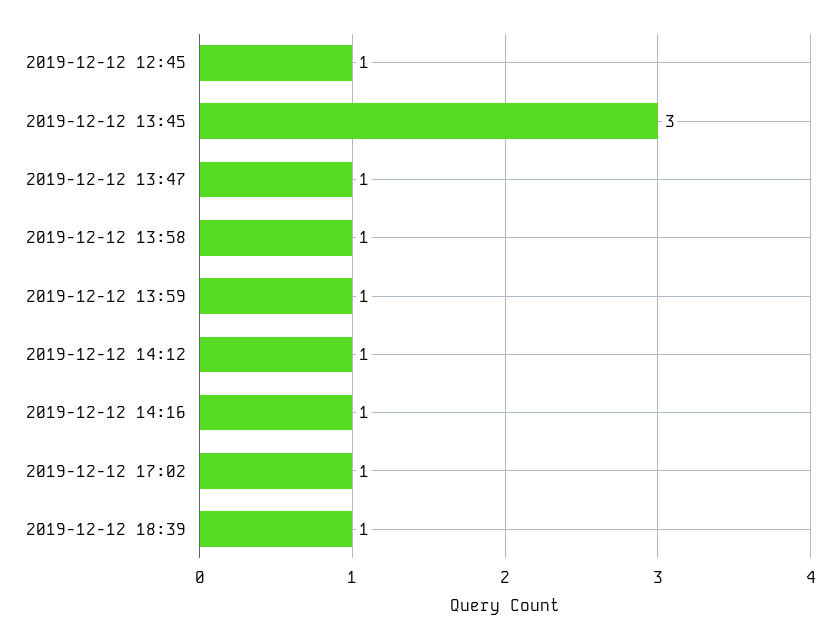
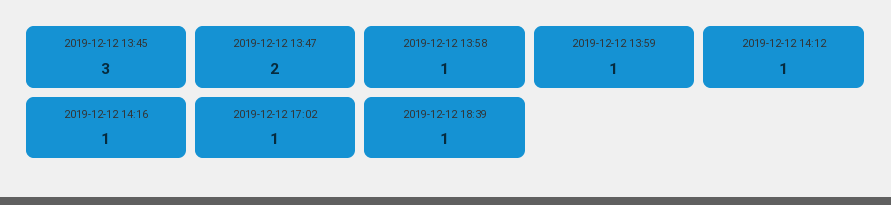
  {
-   "2019-12-12 12:45": 1,
    "2019-12-12 13:45": 3,
-   "2019-12-12 13:47": 1,
+   "2019-12-12 13:47": 2,
    "2019-12-12 13:58": 1,
    "2019-12-12 13:59": 1,
    "2019-12-12 14:12": 1,
    "2019-12-12 14:16": 1,
    "2019-12-12 17:02": 1,
    "2019-12-12 18:39": 1
  }

